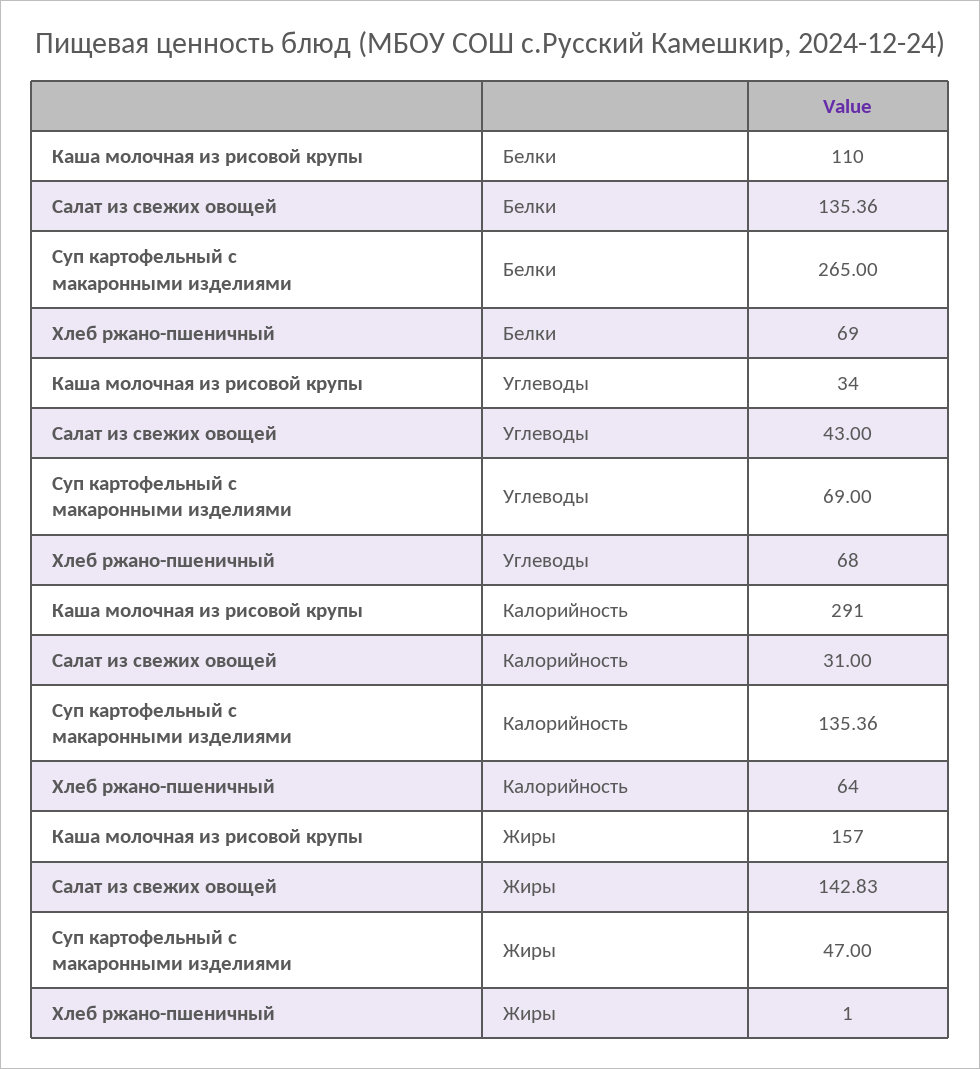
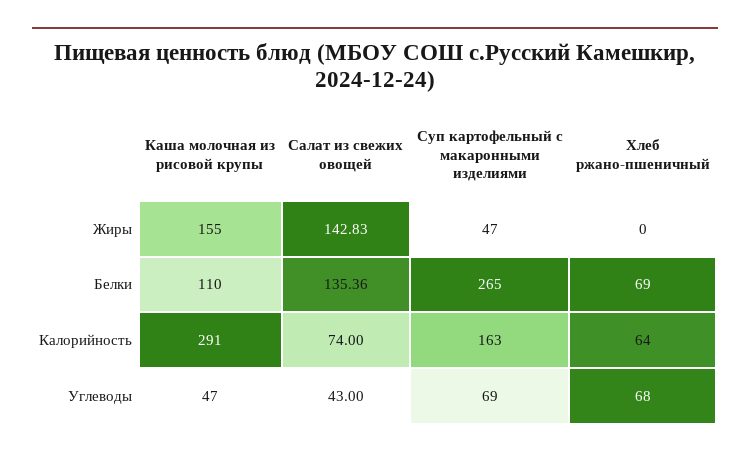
  {
    "Каша молочная из рисовой крупы": {
      "Белки": 110,
-     "Углеводы": 34,
+     "Углеводы": 47,
      "Калорийность": 291,
-     "Жиры": 157
+     "Жиры": 155
    },
    "Салат из свежих овощей": {
      "Белки": 135.36,
      "Углеводы": 43,
-     "Калорийность": 31,
+     "Калорийность": 74,
      "Жиры": 142.83
    },
    "Суп картофельный с макаронными изделиями": {
      "Белки": 265,
      "Углеводы": 69,
-     "Калорийность": 135.36,
+     "Калорийность": 163,
      "Жиры": 47
    },
    "Хлеб ржано-пшеничный": {
      "Белки": 69,
      "Углеводы": 68,
      "Калорийность": 64,
-     "Жиры": 1
+     "Жиры": 0
    }
  }

